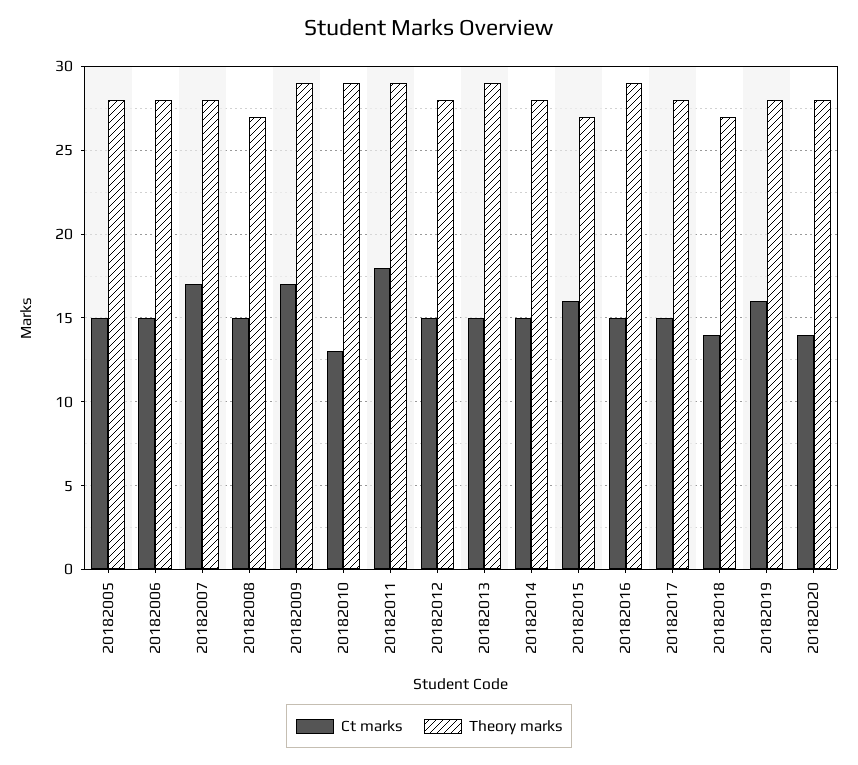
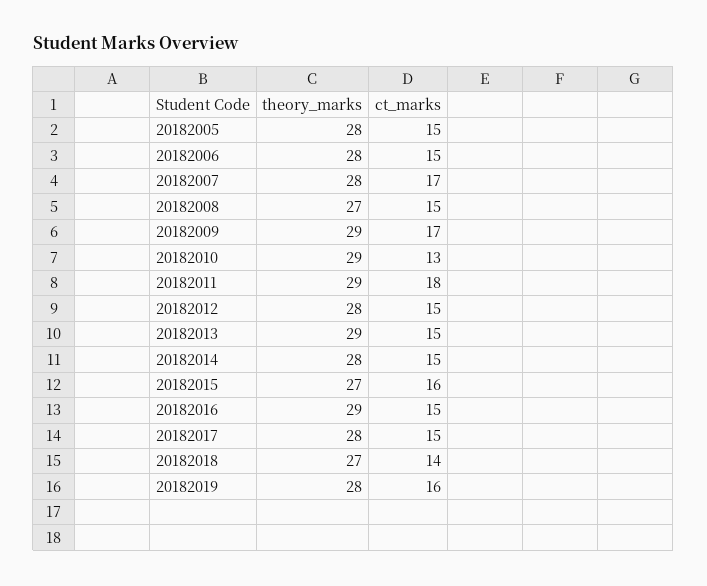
  {
    "Ct marks": {
      "20182005": 15,
      "20182006": 15,
      "20182007": 17,
      "20182008": 15,
      "20182009": 17,
      "20182010": 13,
      "20182011": 18,
      "20182012": 15,
      "20182013": 15,
      "20182014": 15,
      "20182015": 16,
      "20182016": 15,
      "20182017": 15,
      "20182018": 14,
-     "20182019": 16,
+     "20182019": 16
-     "20182020": 14
    },
    "Theory marks": {
      "20182005": 28,
      "20182006": 28,
      "20182007": 28,
      "20182008": 27,
      "20182009": 29,
      "20182010": 29,
      "20182011": 29,
      "20182012": 28,
      "20182013": 29,
      "20182014": 28,
      "20182015": 27,
      "20182016": 29,
      "20182017": 28,
      "20182018": 27,
-     "20182019": 28,
+     "20182019": 28
-     "20182020": 28
    }
  }

